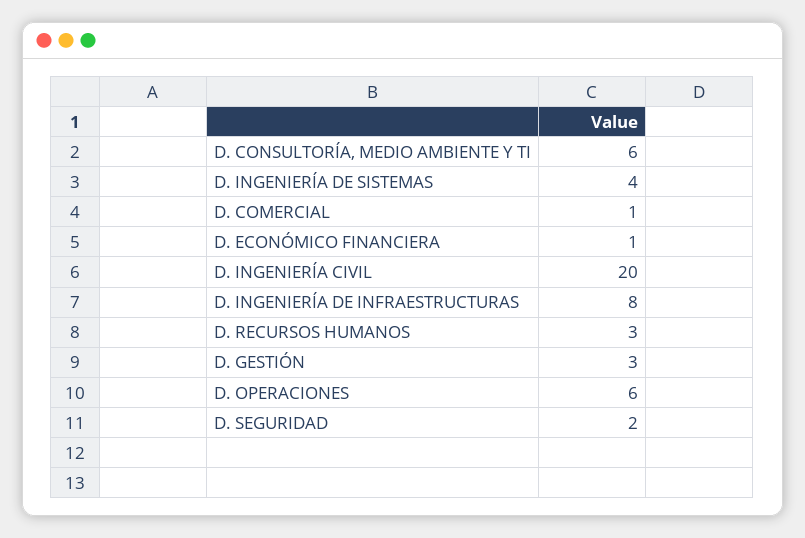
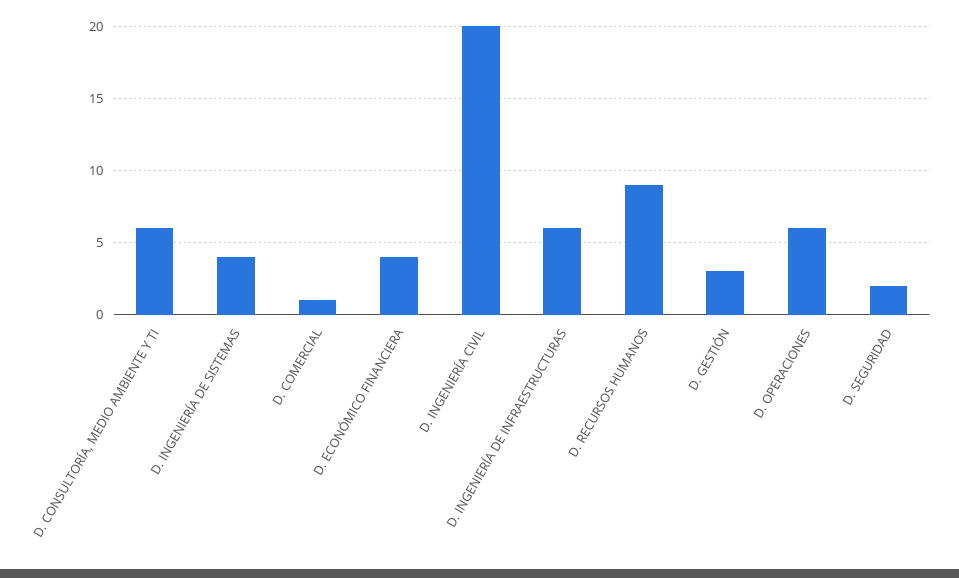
  {
    "D. CONSULTORÍA, MEDIO AMBIENTE Y TI": 6,
    "D. INGENIERÍA DE SISTEMAS": 4,
    "D. COMERCIAL": 1,
-   "D. ECONÓMICO FINANCIERA": 1,
+   "D. ECONÓMICO FINANCIERA": 4,
    "D. INGENIERÍA CIVIL": 20,
-   "D. INGENIERÍA DE INFRAESTRUCTURAS": 8,
+   "D. INGENIERÍA DE INFRAESTRUCTURAS": 6,
-   "D. RECURSOS HUMANOS": 3,
+   "D. RECURSOS HUMANOS": 9,
    "D. GESTIÓN": 3,
    "D. OPERACIONES": 6,
    "D. SEGURIDAD": 2
  }

